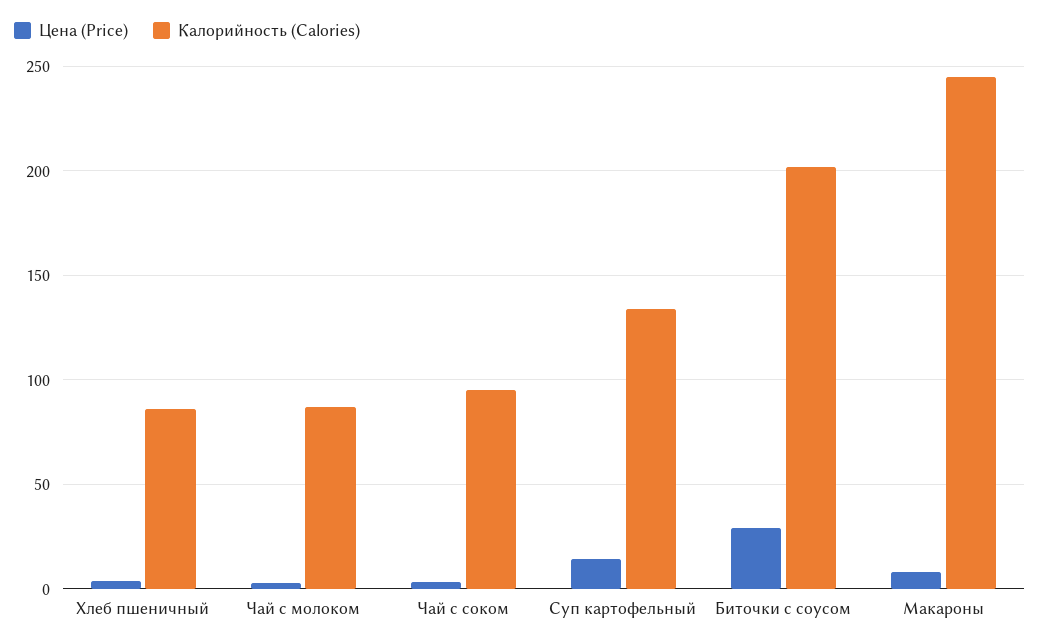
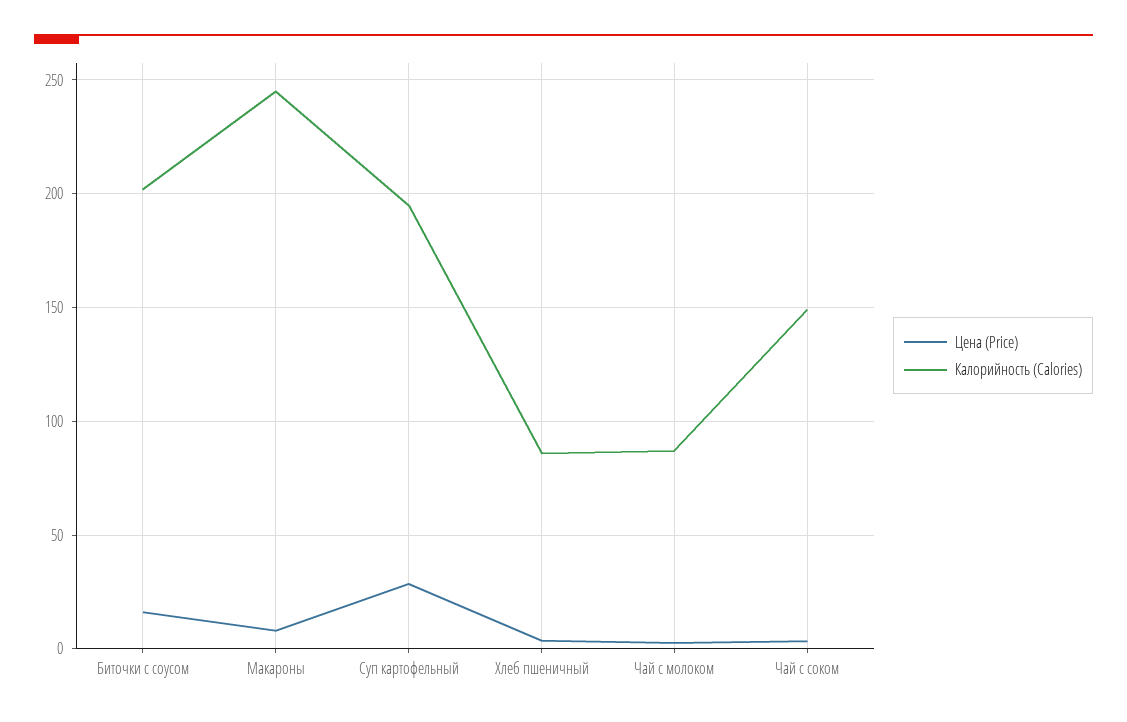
  {
    "Цена (Price)": {
      "Хлеб пшеничный": 5,
      "Чай с молоком": 5,
      "Чай с соком": 5,
-     "Суп картофельный": 15,
+     "Суп картофельный": 30,
-     "Биточки с соусом": 30,
+     "Биточки с соусом": 15,
      "Макароны": 10
    },
    "Калорийность (Calories)": {
      "Хлеб пшеничный": 85,
      "Чай с молоком": 85,
-     "Чай с соком": 95,
+     "Чай с соком": 150,
-     "Суп картофельный": 135,
+     "Суп картофельный": 195,
      "Биточки с соусом": 200,
      "Макароны": 245
    }
  }

